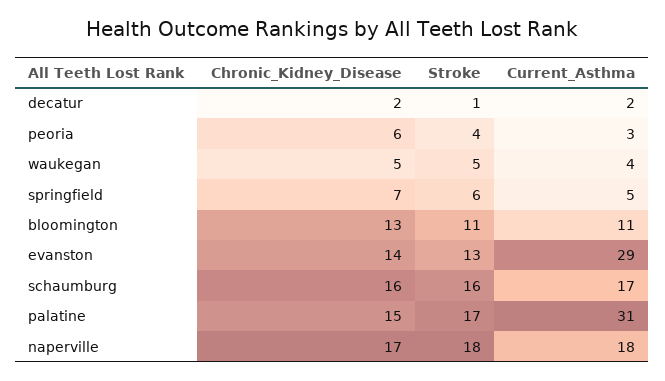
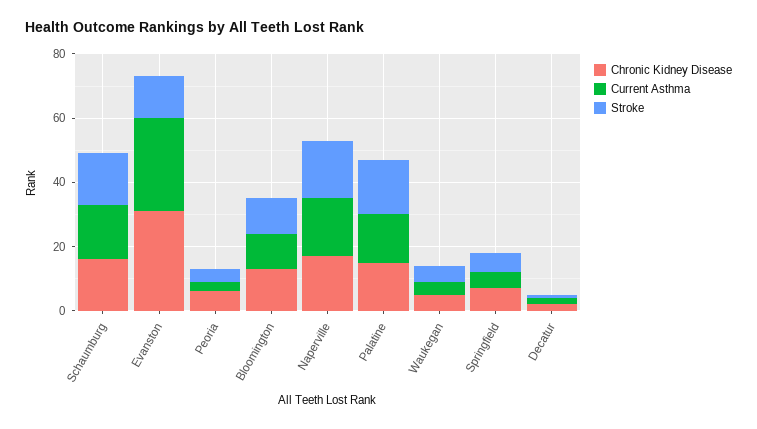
  {
    "Chronic_Kidney_Disease": {
      "decatur": 2,
      "peoria": 6,
      "waukegan": 5,
      "springfield": 7,
      "bloomington": 13,
-     "evanston": 14,
+     "evanston": 30,
      "schaumburg": 16,
      "palatine": 15,
      "naperville": 17
    },
    "Stroke": {
      "decatur": 1,
      "peoria": 4,
      "waukegan": 5,
      "springfield": 6,
      "bloomington": 11,
      "evanston": 13,
      "schaumburg": 16,
      "palatine": 17,
      "naperville": 18
    },
    "Current_Asthma": {
      "decatur": 2,
      "peoria": 3,
      "waukegan": 4,
      "springfield": 5,
      "bloomington": 11,
      "evanston": 29,
      "schaumburg": 17,
-     "palatine": 31,
+     "palatine": 15,
      "naperville": 18
    }
  }

